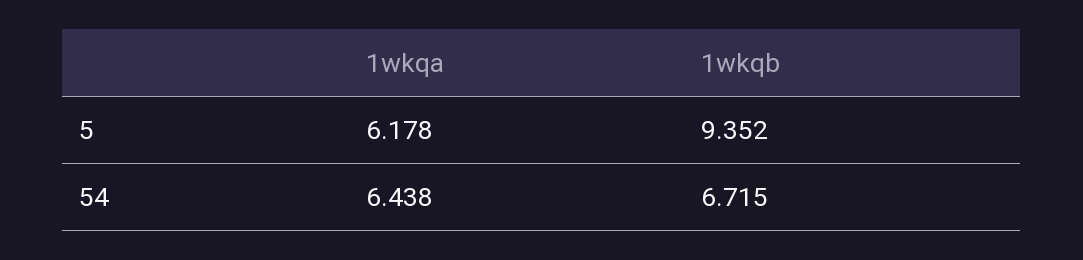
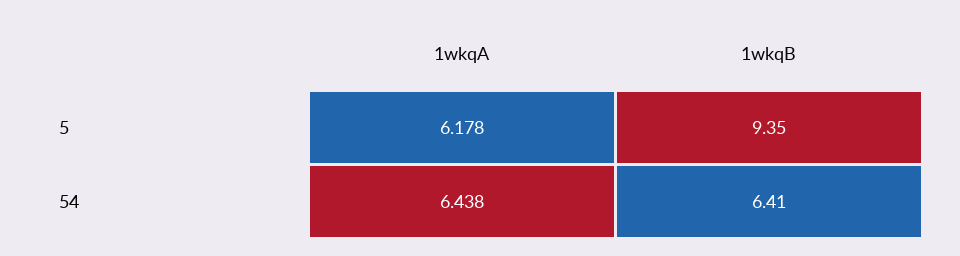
  {
    "1wkqa": {
      "5": 6.178,
      "54": 6.438
    },
    "1wkqb": {
      "5": 9.352,
-     "54": 6.715
+     "54": 6.41
    }
  }

